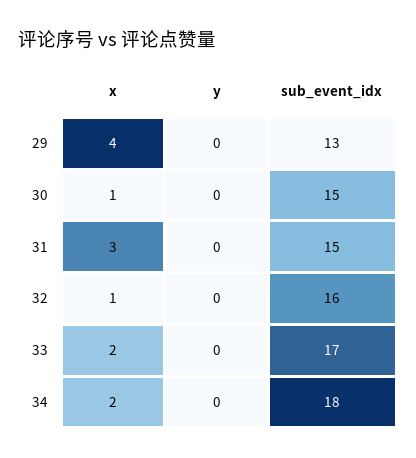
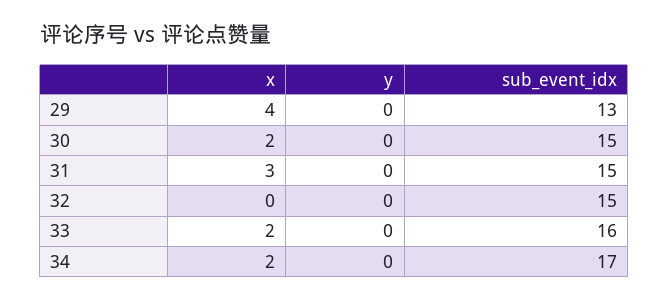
  {
    "x": {
      "29": 4,
-     "30": 1,
+     "30": 2,
      "31": 3,
-     "32": 1,
+     "32": 0,
      "33": 2,
      "34": 2
    },
    "y": {
      "29": 0,
      "30": 0,
      "31": 0,
      "32": 0,
      "33": 0,
      "34": 0
    },
    "sub_event_idx": {
      "29": 13,
      "30": 15,
      "31": 15,
-     "32": 16,
+     "32": 15,
-     "33": 17,
+     "33": 16,
-     "34": 18
+     "34": 17
    }
  }

